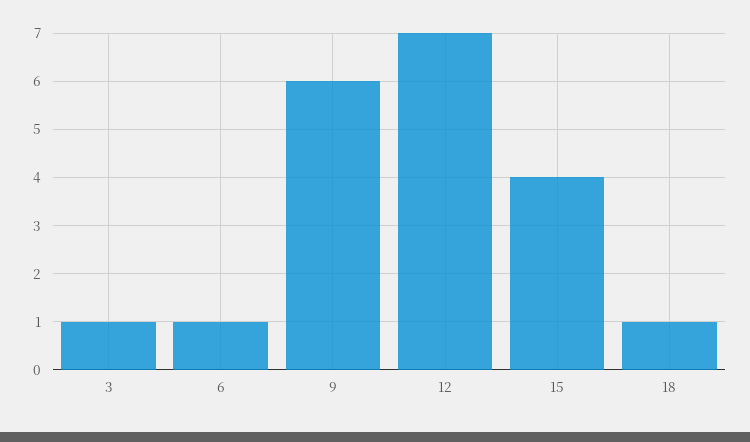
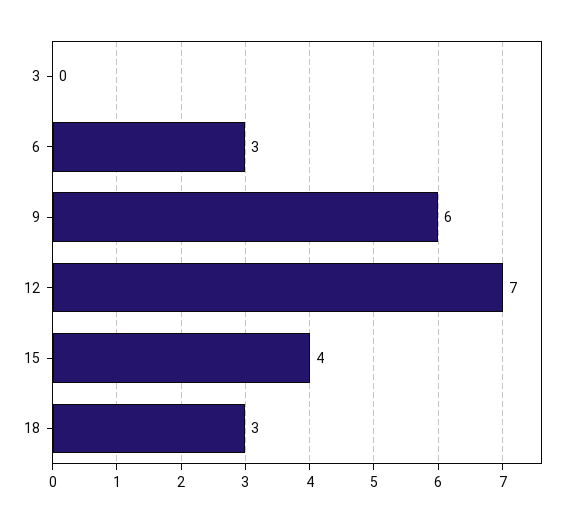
  {
-   "3": 1,
+   "3": 0,
-   "6": 1,
+   "6": 3,
    "9": 6,
    "12": 7,
    "15": 4,
-   "18": 1
+   "18": 3
  }

